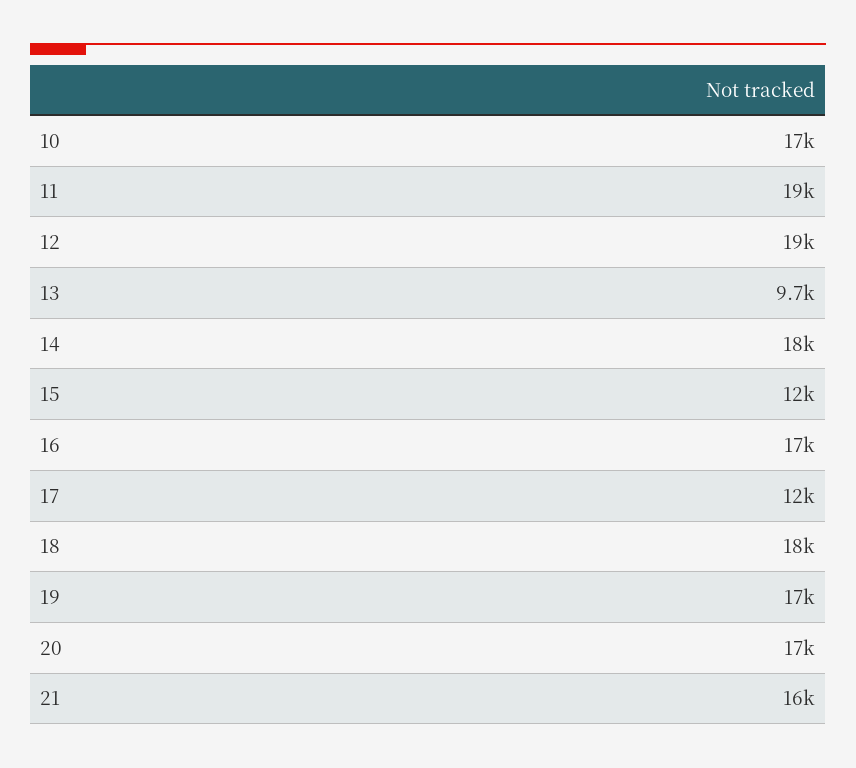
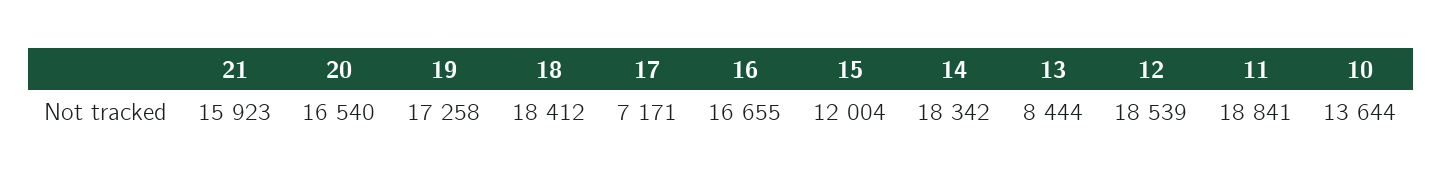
  {
-   "10": 17000,
+   "10": 13644,
    "11": 18841,
    "12": 18539,
-   "13": 9700,
+   "13": 8444,
    "14": 18342,
    "15": 12004,
    "16": 16655,
-   "17": 12000,
+   "17": 7171,
    "18": 18412,
    "19": 17258,
    "20": 16540,
    "21": 15923
  }

